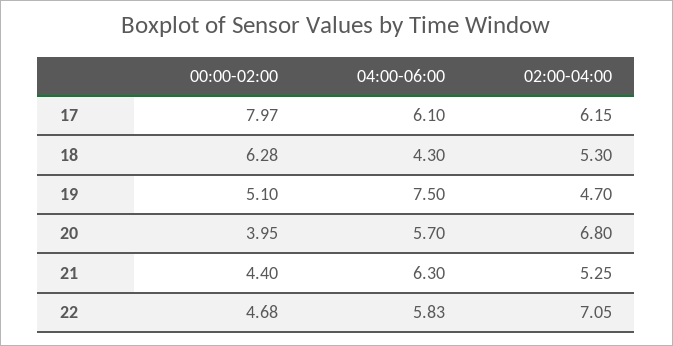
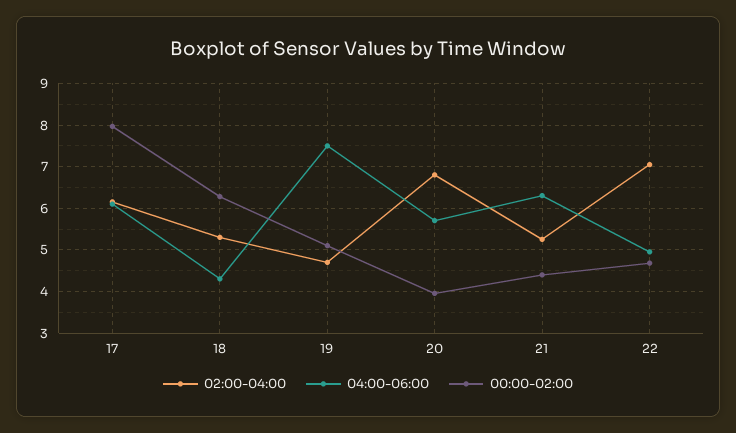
  {
    "00:00-02:00": {
      "17": 7.97,
      "18": 6.28,
      "19": 5.1,
      "20": 3.95,
      "21": 4.4,
      "22": 4.68
    },
    "04:00-06:00": {
      "17": 6.1,
      "18": 4.3,
      "19": 7.5,
      "20": 5.7,
      "21": 6.3,
-     "22": 5.83
+     "22": 5
    },
    "02:00-04:00": {
      "17": 6.15,
      "18": 5.3,
      "19": 4.7,
      "20": 6.8,
      "21": 5.25,
      "22": 7.05
    }
  }

